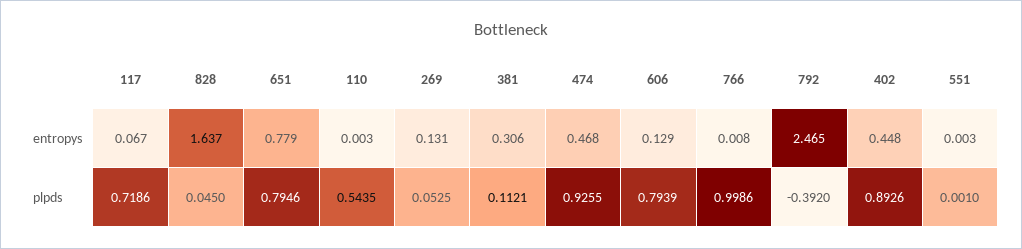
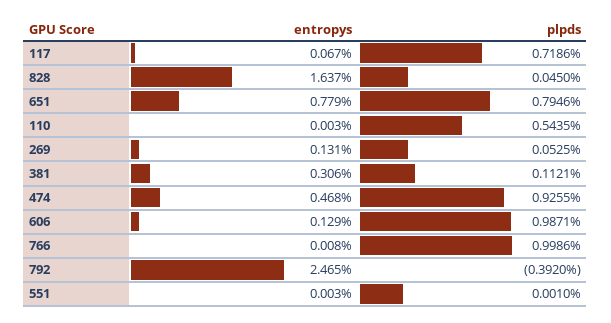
  {
    "117": {
      "entropys": 0.067,
      "plpds": 0.7186
    },
    "828": {
      "entropys": 1.637,
      "plpds": 0.045
    },
    "651": {
      "entropys": 0.779,
      "plpds": 0.7946
    },
    "110": {
      "entropys": 0.003,
      "plpds": 0.5435
    },
    "269": {
      "entropys": 0.131,
      "plpds": 0.0525
    },
    "381": {
      "entropys": 0.306,
      "plpds": 0.1121
    },
    "474": {
      "entropys": 0.468,
      "plpds": 0.9255
    },
    "606": {
      "entropys": 0.129,
-     "plpds": 0.7939
+     "plpds": 0.9871
    },
    "766": {
      "entropys": 0.008,
      "plpds": 0.9986
    },
    "792": {
      "entropys": 2.465,
      "plpds": -0.392
    },
-   "402": {
-     "entropys": 0.448,
-     "plpds": 0.8926
-   },
    "551": {
      "entropys": 0.003,
      "plpds": 0.001
    }
  }

